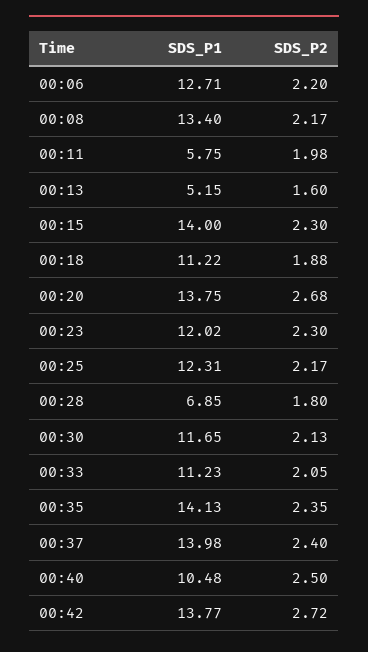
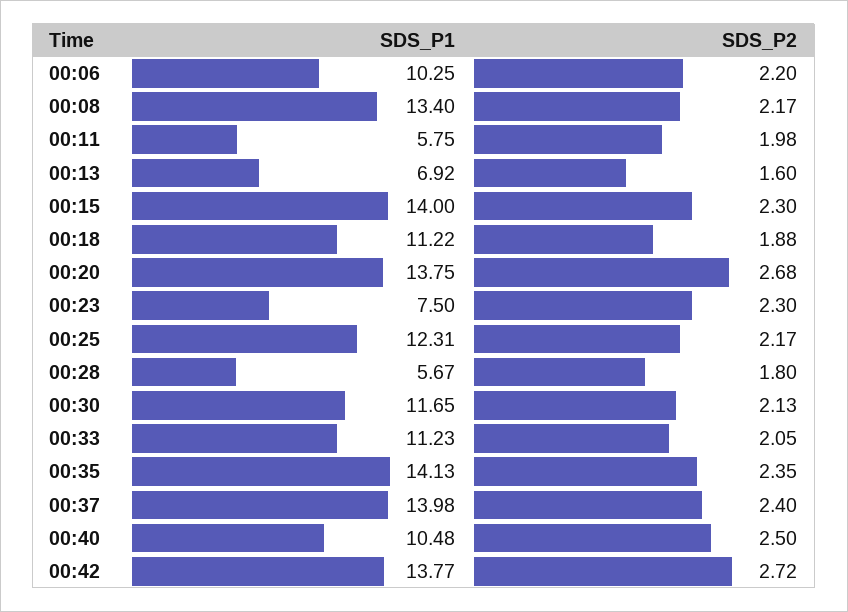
  {
    "SDS_P1": {
-     "00:06": 12.71,
+     "00:06": 10.25,
      "00:08": 13.4,
      "00:11": 5.75,
-     "00:13": 5.15,
+     "00:13": 6.92,
      "00:15": 14,
      "00:18": 11.22,
      "00:20": 13.75,
-     "00:23": 12.02,
+     "00:23": 7.5,
      "00:25": 12.31,
-     "00:28": 6.85,
+     "00:28": 5.67,
      "00:30": 11.65,
      "00:33": 11.23,
      "00:35": 14.13,
      "00:37": 13.98,
      "00:40": 10.48,
      "00:42": 13.77
    },
    "SDS_P2": {
      "00:06": 2.2,
      "00:08": 2.17,
      "00:11": 1.98,
      "00:13": 1.6,
      "00:15": 2.3,
      "00:18": 1.88,
      "00:20": 2.68,
      "00:23": 2.3,
      "00:25": 2.17,
      "00:28": 1.8,
      "00:30": 2.13,
      "00:33": 2.05,
      "00:35": 2.35,
      "00:37": 2.4,
      "00:40": 2.5,
      "00:42": 2.72
    }
  }

